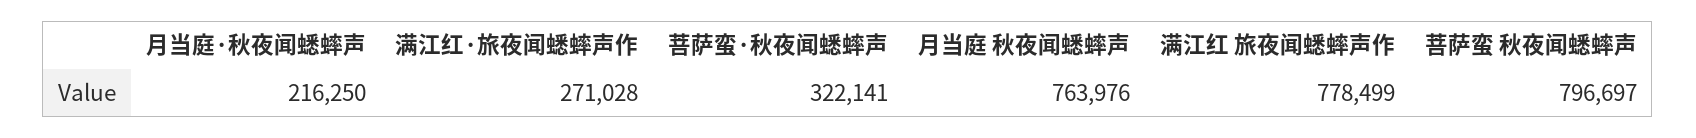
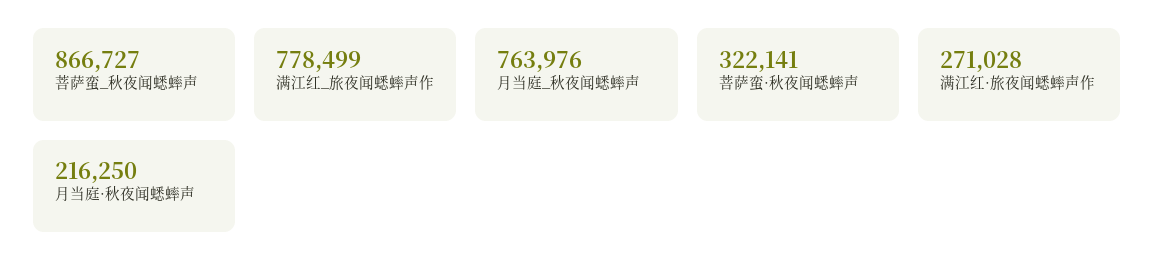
  {
    "月当庭·秋夜闻蟋蟀声": 216250,
    "满江红·旅夜闻蟋蟀声作": 271028,
    "菩萨蛮·秋夜闻蟋蟀声": 322141,
    "月当庭 秋夜闻蟋蟀声": 763976,
    "满江红 旅夜闻蟋蟀声作": 778499,
-   "菩萨蛮 秋夜闻蟋蟀声": 796697
+   "菩萨蛮 秋夜闻蟋蟀声": 866727
  }

